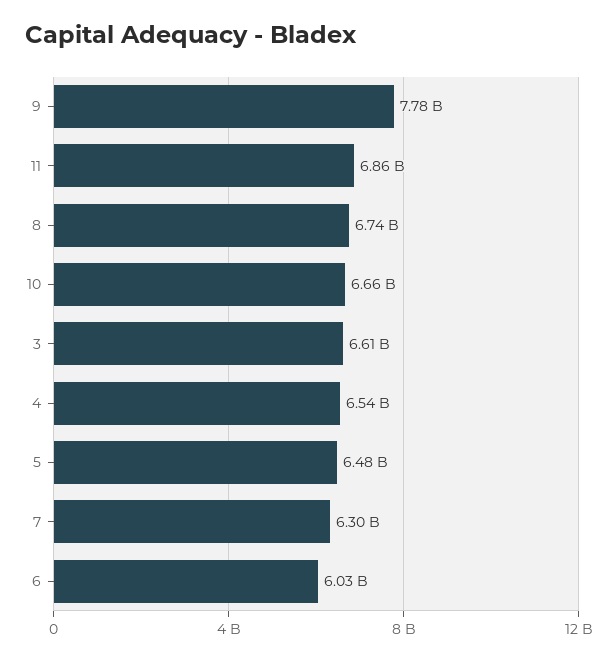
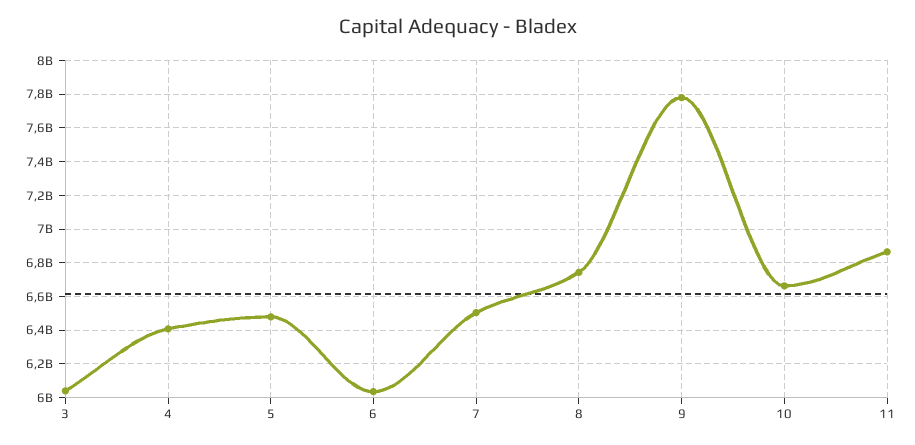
  {
    "9": 7780000000,
    "11": 6860000000,
    "8": 6740000000,
    "10": 6660000000,
-   "3": 6610000000,
+   "3": 6050000000,
-   "4": 6540000000,
+   "4": 6400000000,
    "5": 6480000000,
-   "7": 6300000000,
+   "7": 6500000000,
    "6": 6030000000
  }

